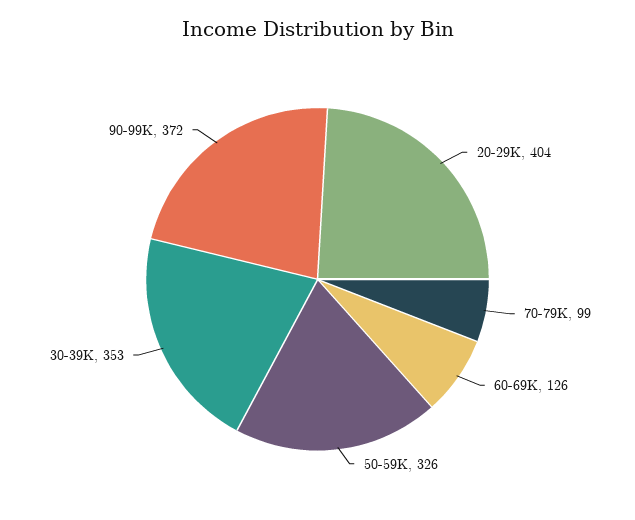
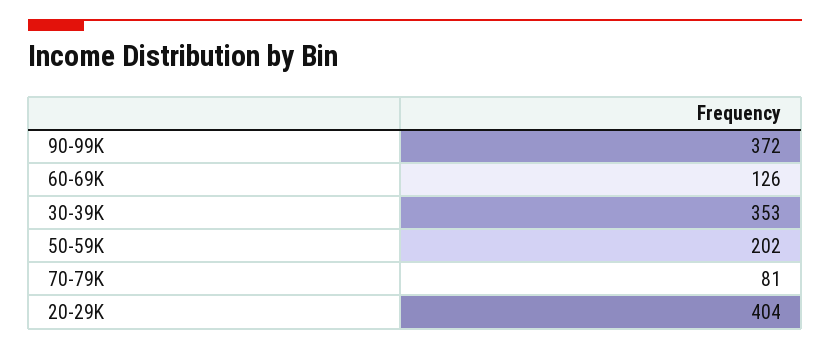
  {
    "20-29K": 404,
-   "70-79K": 99,
+   "70-79K": 81,
    "60-69K": 126,
-   "50-59K": 326,
+   "50-59K": 202,
    "30-39K": 353,
    "90-99K": 372
  }

